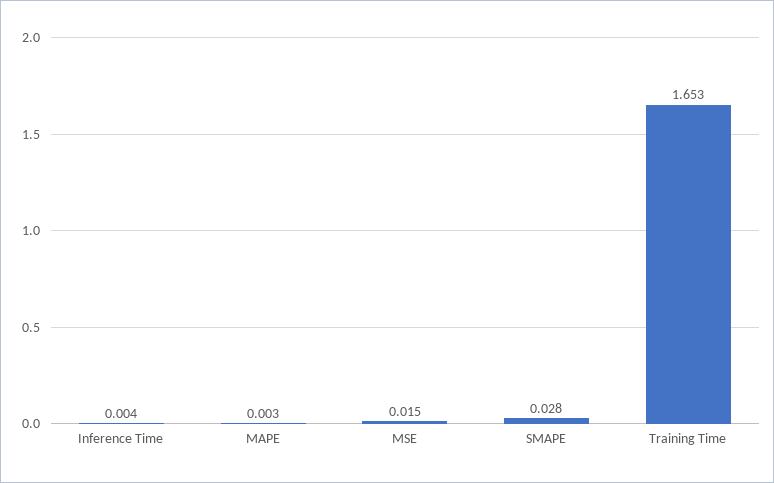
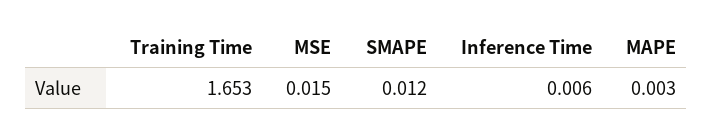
  {
-   "Inference Time": 0.004,
+   "Inference Time": 0.006,
    "MAPE": 0.003,
    "MSE": 0.015,
-   "SMAPE": 0.028,
+   "SMAPE": 0.012,
    "Training Time": 1.653
  }

